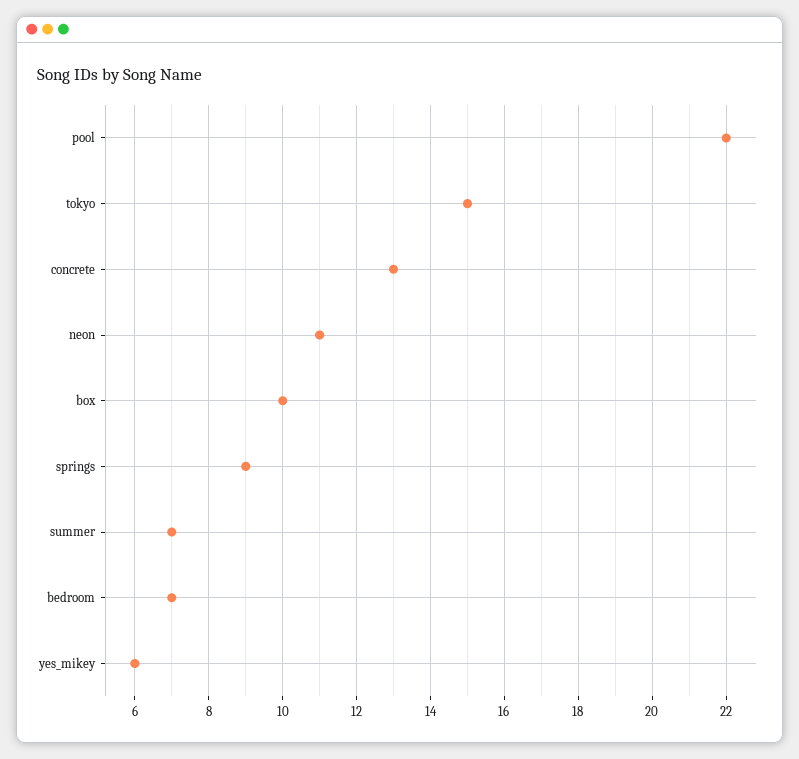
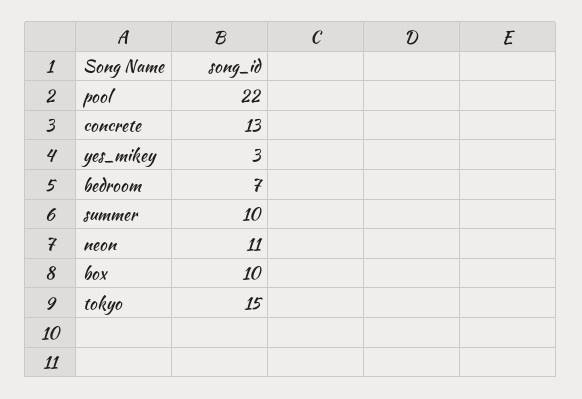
  {
    "pool": 22,
    "tokyo": 15,
    "concrete": 13,
    "neon": 11,
    "box": 10,
-   "springs": 9,
-   "summer": 7,
+   "summer": 10,
    "bedroom": 7,
-   "yes_mikey": 6
+   "yes_mikey": 3
  }

